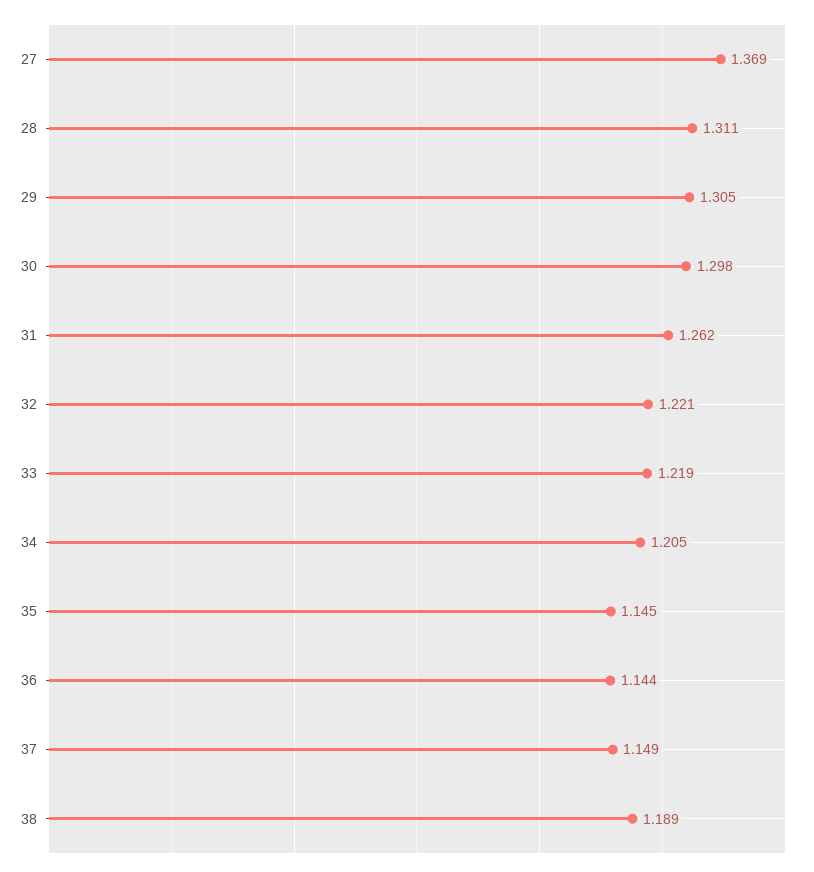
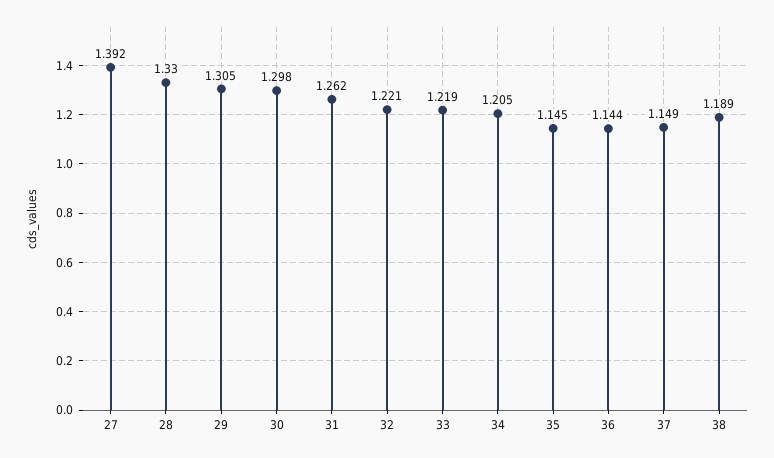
  {
-   "27": 1.369,
+   "27": 1.392,
-   "28": 1.311,
+   "28": 1.33,
    "29": 1.305,
    "30": 1.298,
    "31": 1.262,
    "32": 1.221,
    "33": 1.219,
    "34": 1.205,
    "35": 1.145,
    "36": 1.144,
    "37": 1.149,
    "38": 1.189
  }

